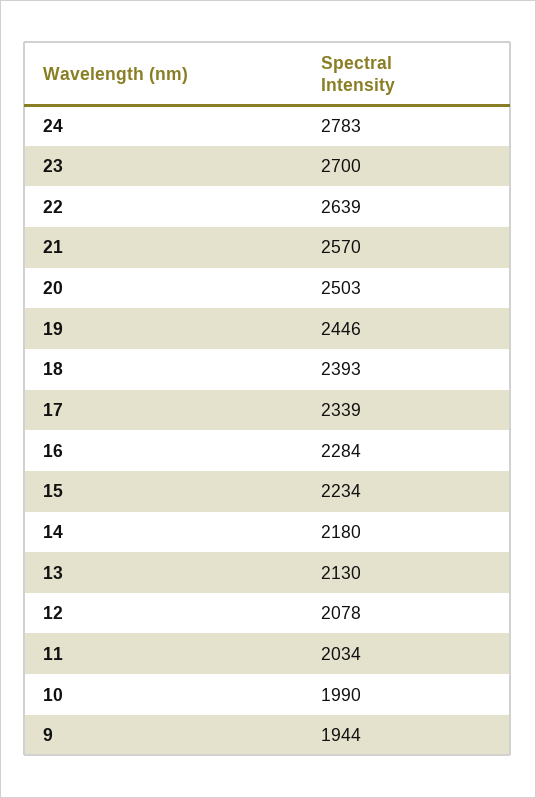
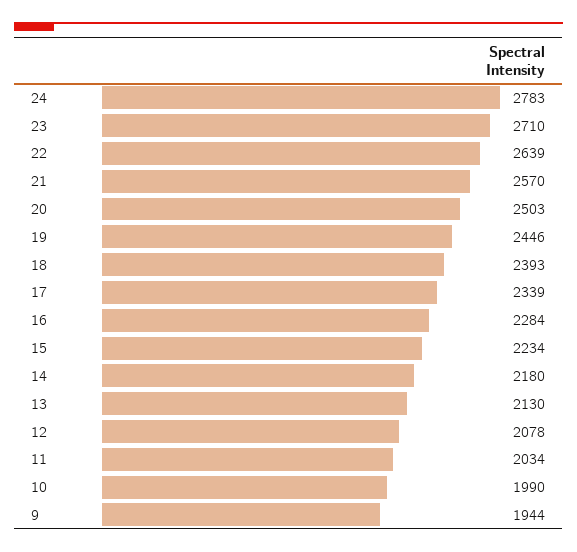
  {
    "24": 2783,
-   "23": 2700,
+   "23": 2710,
    "22": 2639,
    "21": 2570,
    "20": 2503,
    "19": 2446,
    "18": 2393,
    "17": 2339,
    "16": 2284,
    "15": 2234,
    "14": 2180,
    "13": 2130,
    "12": 2078,
    "11": 2034,
    "10": 1990,
    "9": 1944
  }

